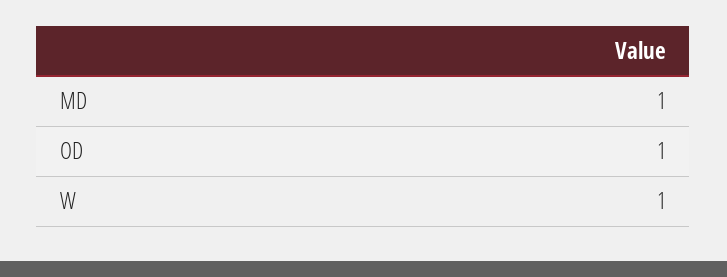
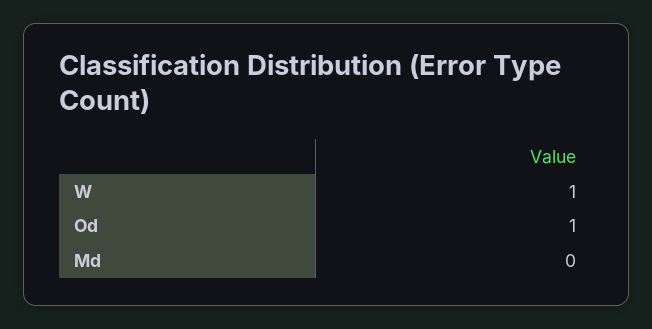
  {
-   "MD": 1,
+   "MD": 0,
    "OD": 1,
    "W": 1
  }

